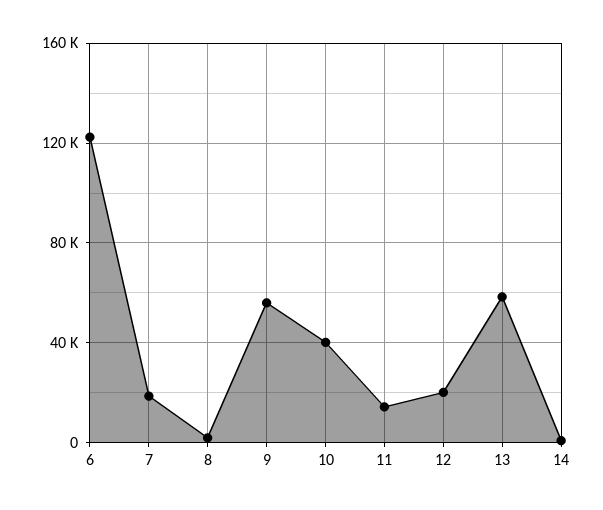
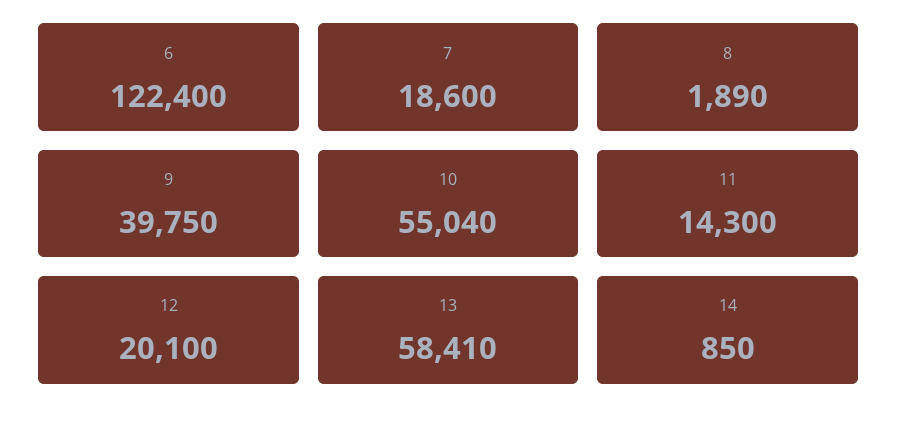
  {
    "6": 122400,
    "7": 18600,
    "8": 1890,
-   "9": 55000,
+   "9": 39750,
-   "10": 40000,
+   "10": 55040,
    "11": 14300,
    "12": 20100,
    "13": 58410,
    "14": 850
  }

